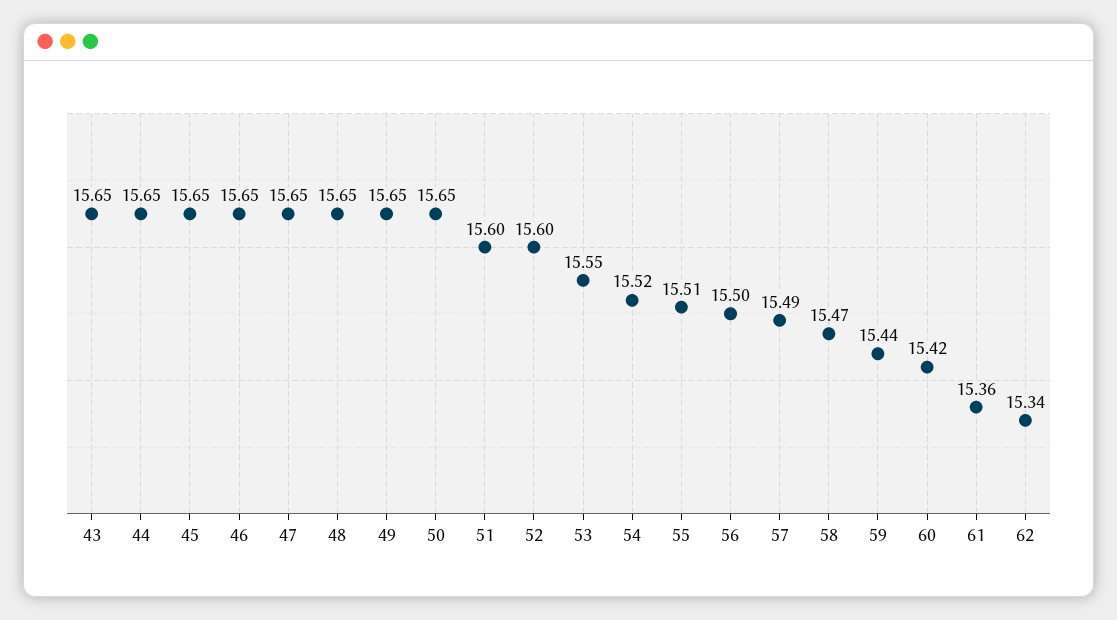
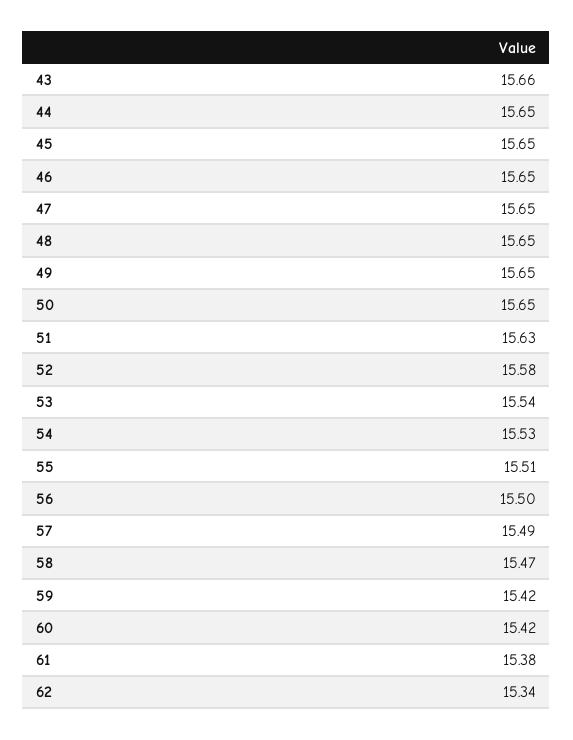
  {
-   "43": 15.65,
+   "43": 15.66,
    "44": 15.65,
    "45": 15.65,
    "46": 15.65,
    "47": 15.65,
    "48": 15.65,
    "49": 15.65,
    "50": 15.65,
-   "51": 15.6,
+   "51": 15.63,
-   "52": 15.6,
+   "52": 15.58,
-   "53": 15.55,
+   "53": 15.54,
-   "54": 15.52,
+   "54": 15.53,
    "55": 15.51,
    "56": 15.5,
    "57": 15.49,
    "58": 15.47,
-   "59": 15.44,
+   "59": 15.42,
    "60": 15.42,
-   "61": 15.36,
+   "61": 15.38,
    "62": 15.34
  }

